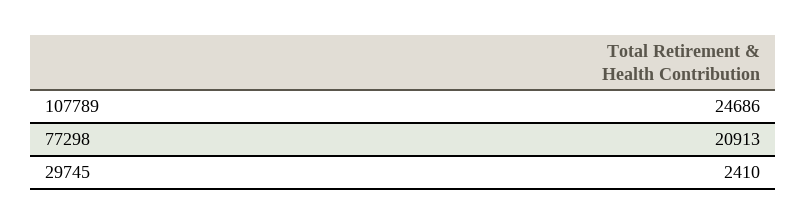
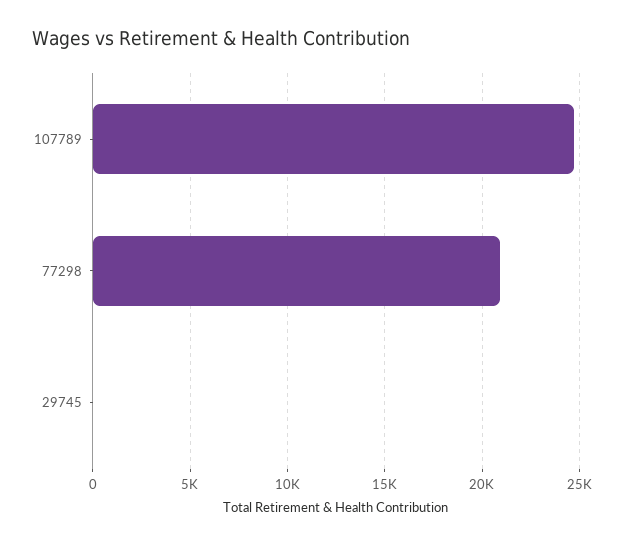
  {
    "107789": 24686,
    "77298": 20913,
-   "29745": 2410
+   "29745": 0
  }

